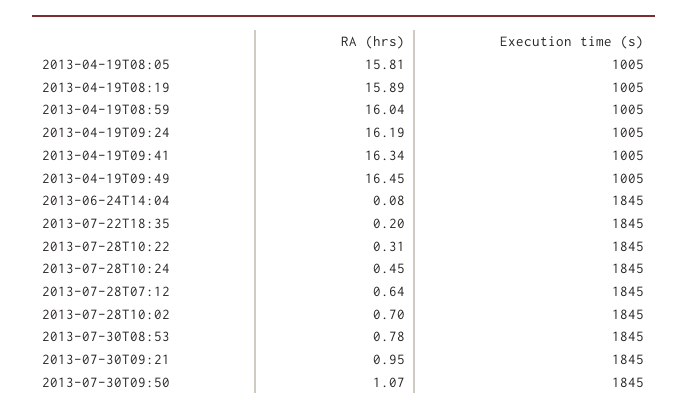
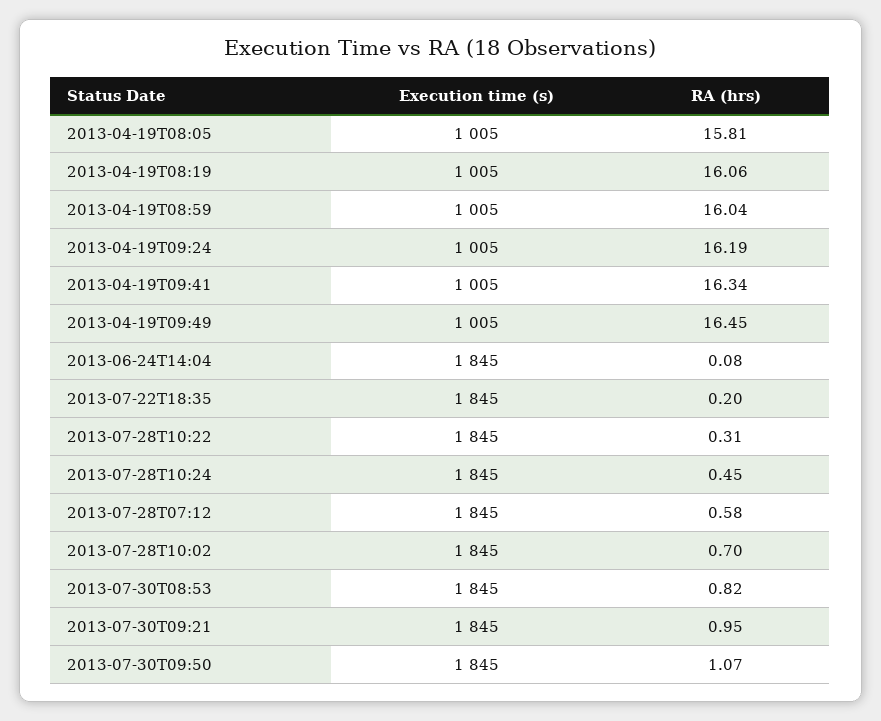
  {
    "RA (hrs)": {
      "2013-04-19T08:05": 15.81,
-     "2013-04-19T08:19": 15.89,
+     "2013-04-19T08:19": 16.06,
      "2013-04-19T08:59": 16.04,
      "2013-04-19T09:24": 16.19,
      "2013-04-19T09:41": 16.34,
      "2013-04-19T09:49": 16.45,
      "2013-06-24T14:04": 0.08,
      "2013-07-22T18:35": 0.2,
      "2013-07-28T10:22": 0.31,
      "2013-07-28T10:24": 0.45,
-     "2013-07-28T07:12": 0.64,
+     "2013-07-28T07:12": 0.58,
      "2013-07-28T10:02": 0.7,
-     "2013-07-30T08:53": 0.78,
+     "2013-07-30T08:53": 0.82,
      "2013-07-30T09:21": 0.95,
      "2013-07-30T09:50": 1.07
    },
    "Execution time (s)": {
      "2013-04-19T08:05": 1005,
      "2013-04-19T08:19": 1005,
      "2013-04-19T08:59": 1005,
      "2013-04-19T09:24": 1005,
      "2013-04-19T09:41": 1005,
      "2013-04-19T09:49": 1005,
      "2013-06-24T14:04": 1845,
      "2013-07-22T18:35": 1845,
      "2013-07-28T10:22": 1845,
      "2013-07-28T10:24": 1845,
      "2013-07-28T07:12": 1845,
      "2013-07-28T10:02": 1845,
      "2013-07-30T08:53": 1845,
      "2013-07-30T09:21": 1845,
      "2013-07-30T09:50": 1845
    }
  }

